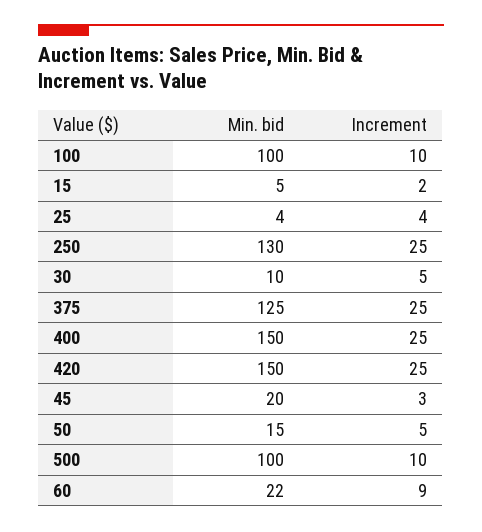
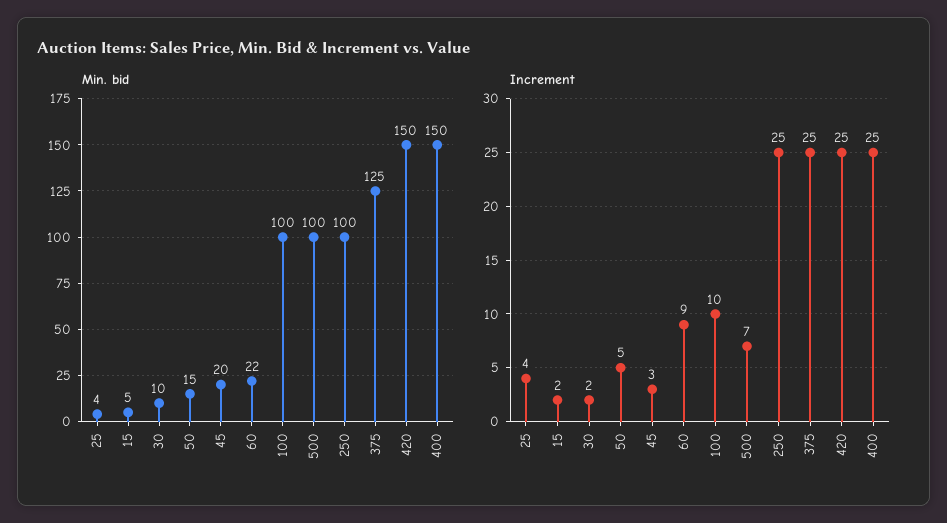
  {
    "Min. bid": {
      "100": 100,
      "15": 5,
      "25": 4,
-     "250": 130,
+     "250": 100,
      "30": 10,
      "375": 125,
      "400": 150,
      "420": 150,
      "45": 20,
      "50": 15,
      "500": 100,
      "60": 22
    },
    "Increment": {
      "100": 10,
      "15": 2,
      "25": 4,
      "250": 25,
-     "30": 5,
+     "30": 2,
      "375": 25,
      "400": 25,
      "420": 25,
      "45": 3,
      "50": 5,
-     "500": 10,
+     "500": 7,
      "60": 9
    }
  }

